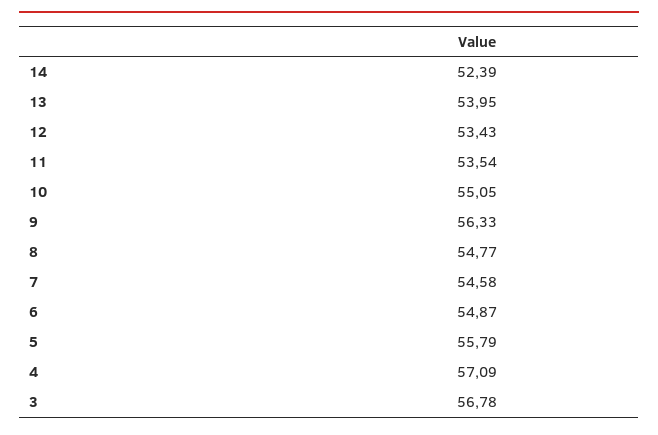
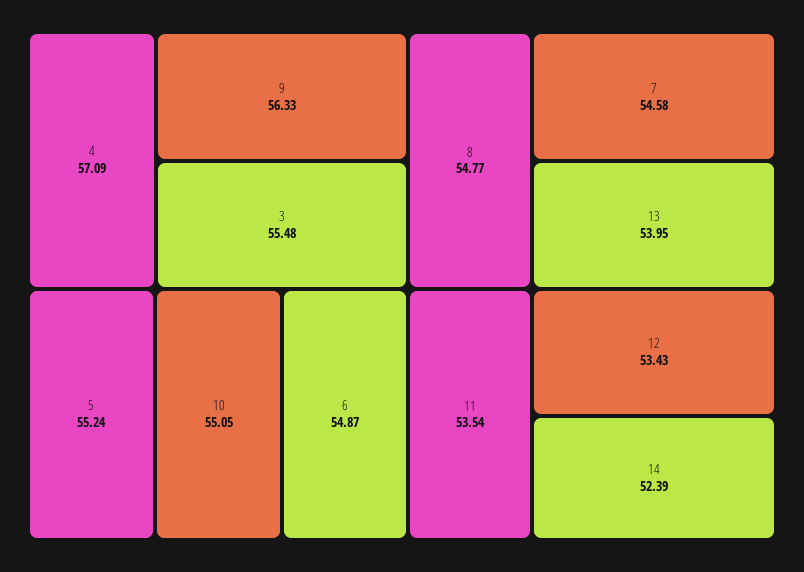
  {
    "14": 52.39,
    "13": 53.95,
    "12": 53.43,
    "11": 53.54,
    "10": 55.05,
    "9": 56.33,
    "8": 54.77,
    "7": 54.58,
    "6": 54.87,
-   "5": 55.79,
+   "5": 55.24,
    "4": 57.09,
-   "3": 56.78
+   "3": 55.48
  }

